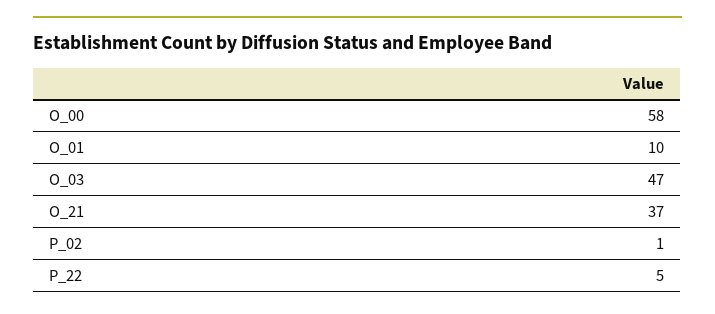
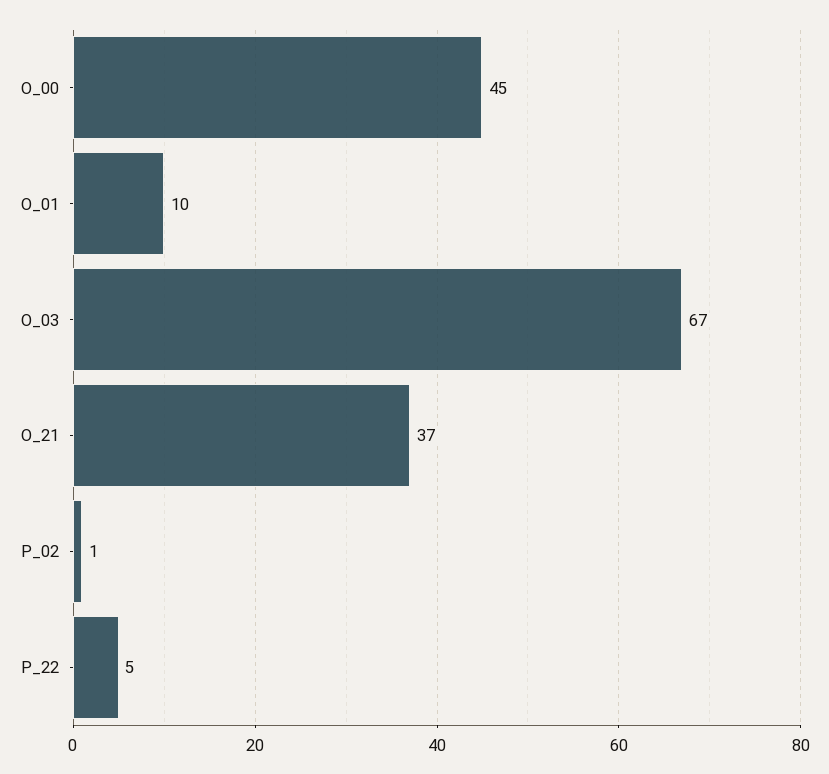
  {
-   "O_00": 58,
+   "O_00": 45,
    "O_01": 10,
-   "O_03": 47,
+   "O_03": 67,
    "O_21": 37,
    "P_02": 1,
    "P_22": 5
  }

